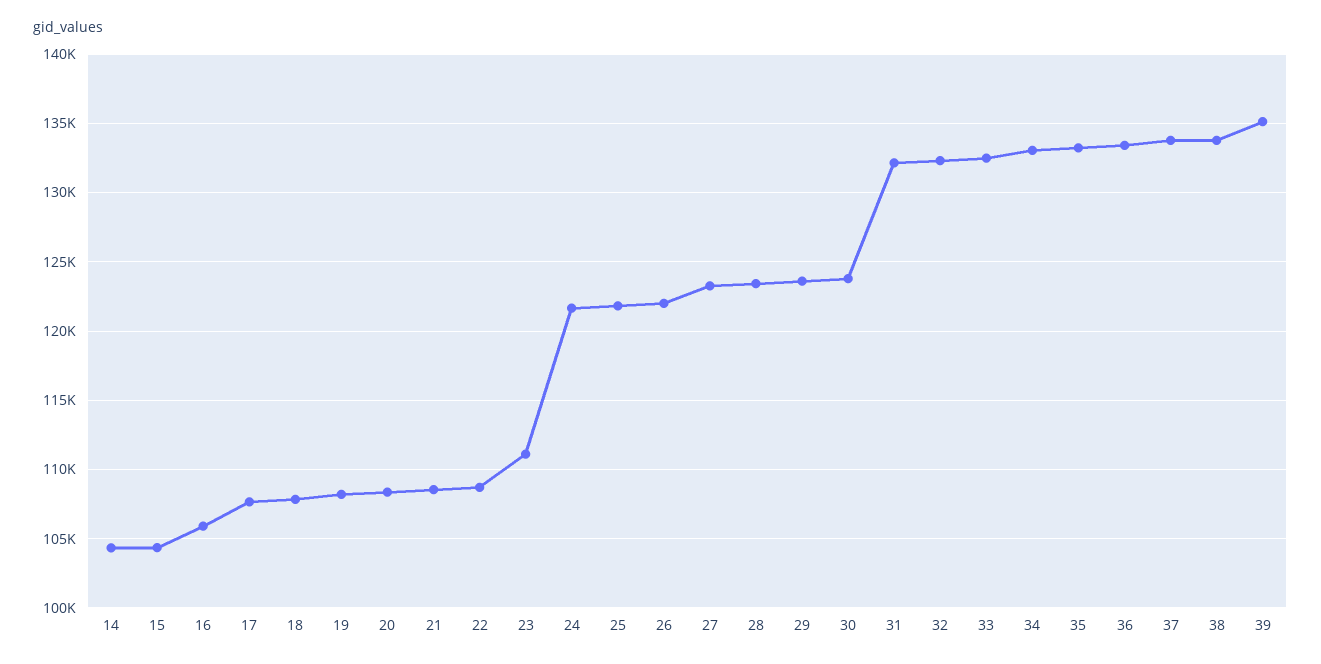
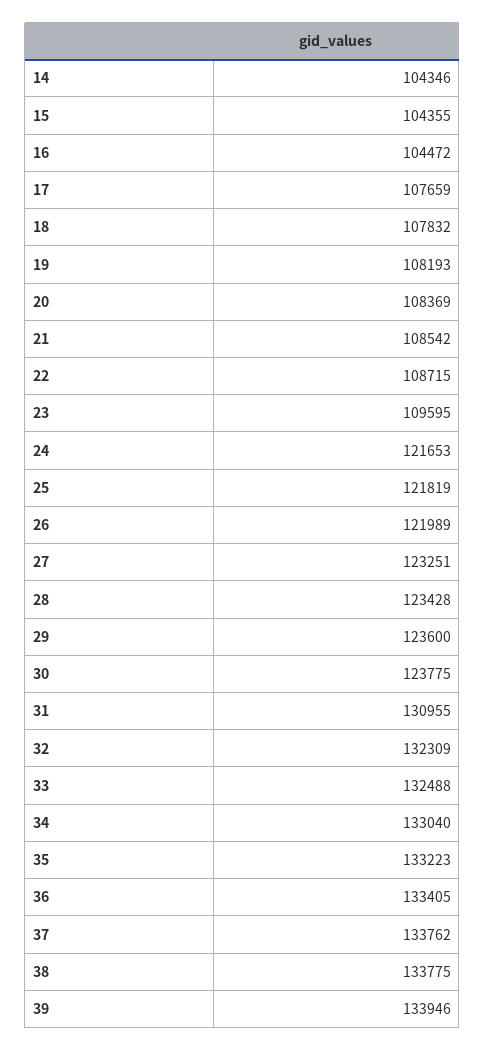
  {
    "14": 104346,
    "15": 104355,
-   "16": 106000,
+   "16": 104472,
    "17": 107659,
    "18": 107832,
    "19": 108193,
    "20": 108369,
    "21": 108542,
    "22": 108715,
-   "23": 111000,
+   "23": 109595,
    "24": 121653,
    "25": 121819,
    "26": 121989,
    "27": 123251,
    "28": 123428,
    "29": 123600,
    "30": 123775,
-   "31": 132000,
+   "31": 130955,
    "32": 132309,
    "33": 132488,
    "34": 133040,
    "35": 133223,
    "36": 133405,
    "37": 133762,
    "38": 133775,
-   "39": 135000
+   "39": 133946
  }

